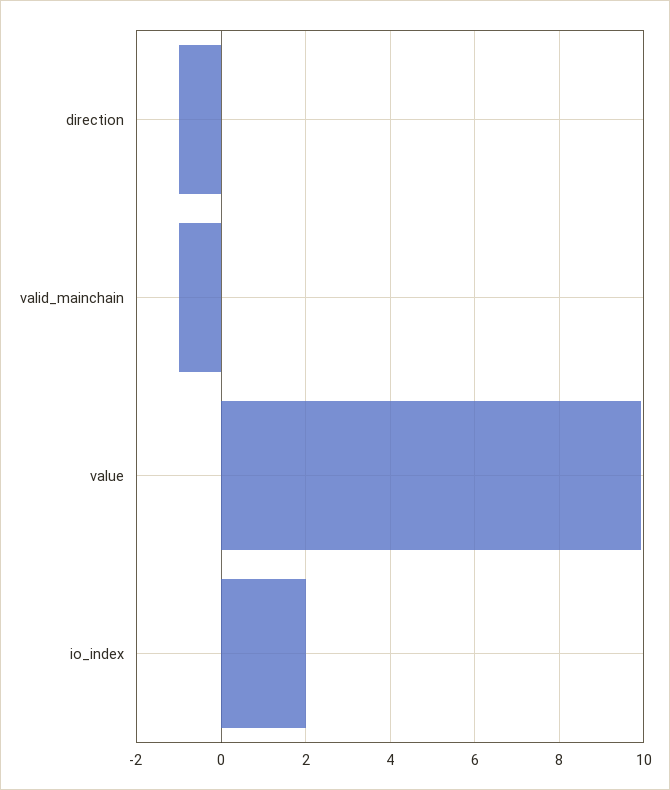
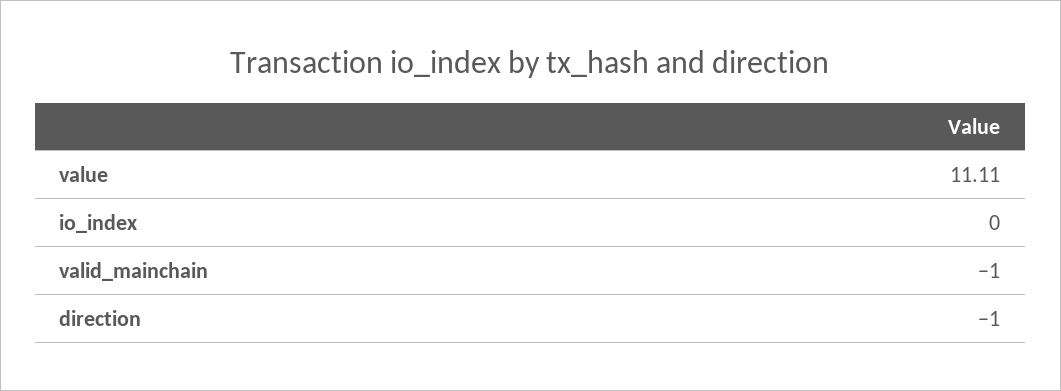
  {
    "direction": -1,
    "valid_mainchain": -1,
-   "value": 10,
+   "value": 11.11,
-   "io_index": 2
+   "io_index": 0
  }

